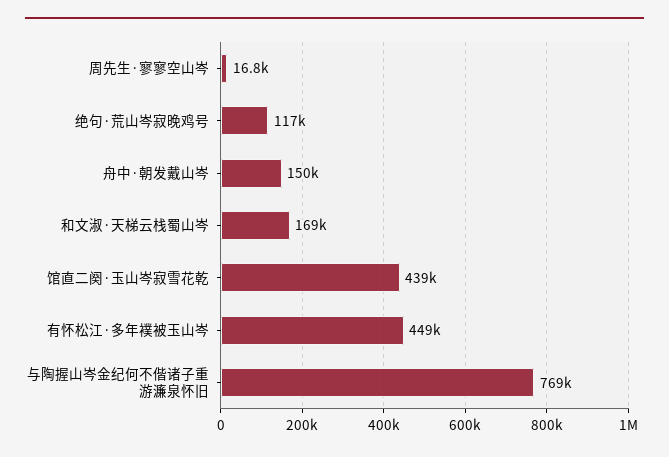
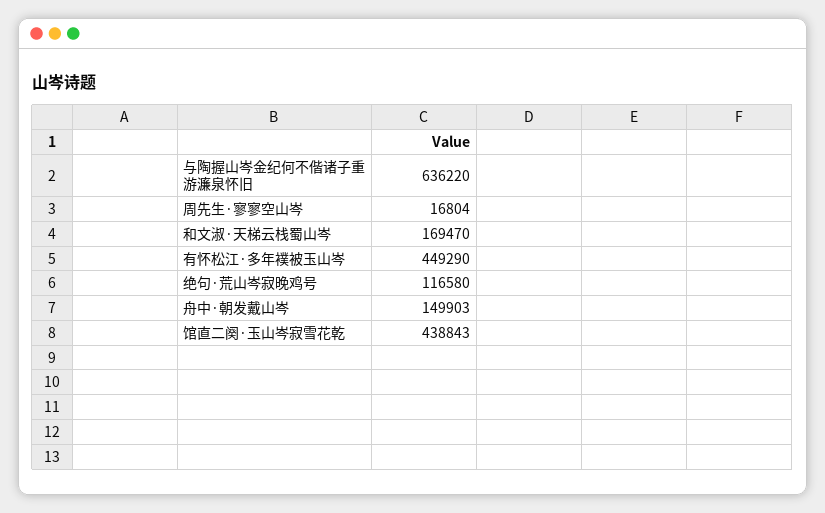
  {
    "周先生·寥寥空山岑": 16804,
    "绝句·荒山岑寂晚鸡号": 116580,
    "舟中·朝发戴山岑": 149903,
    "和文淑·天梯云栈蜀山岑": 169470,
    "馆直二阕·玉山岑寂雪花乾": 438843,
    "有怀松江·多年襆被玉山岑": 449290,
-   "与陶握山岑金纪何不偕诸子重游濂泉怀旧": 769000
+   "与陶握山岑金纪何不偕诸子重游濂泉怀旧": 636220
  }

